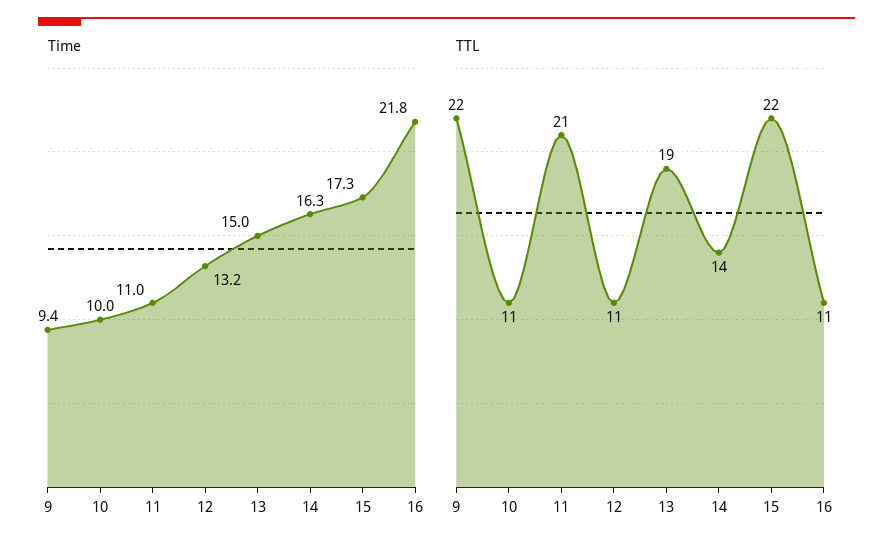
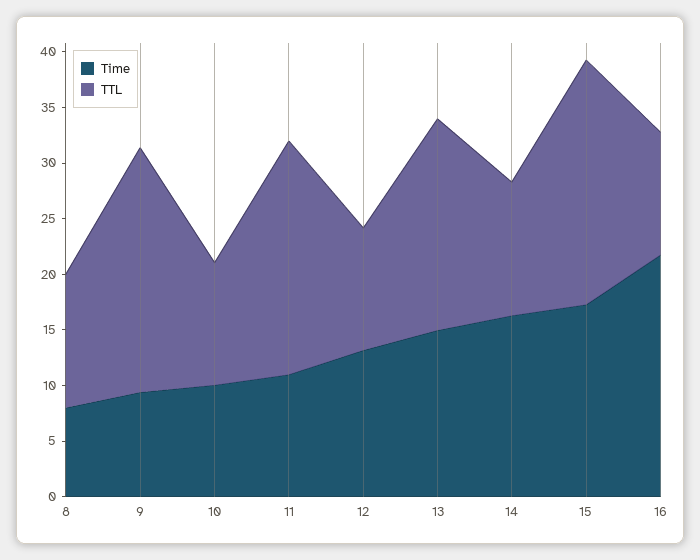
  {
    "Time": {
      "9": 9.4,
      "10": 10,
      "11": 11,
      "12": 13.2,
      "13": 15,
      "14": 16.3,
      "15": 17.3,
-     "16": 21.8
+     "16": 21.8,
+     "8": 8
    },
    "TTL": {
      "9": 22,
      "10": 11,
      "11": 21,
      "12": 11,
      "13": 19,
-     "14": 14,
+     "14": 12,
      "15": 22,
-     "16": 11
+     "16": 11,
+     "8": 12
    }
  }

